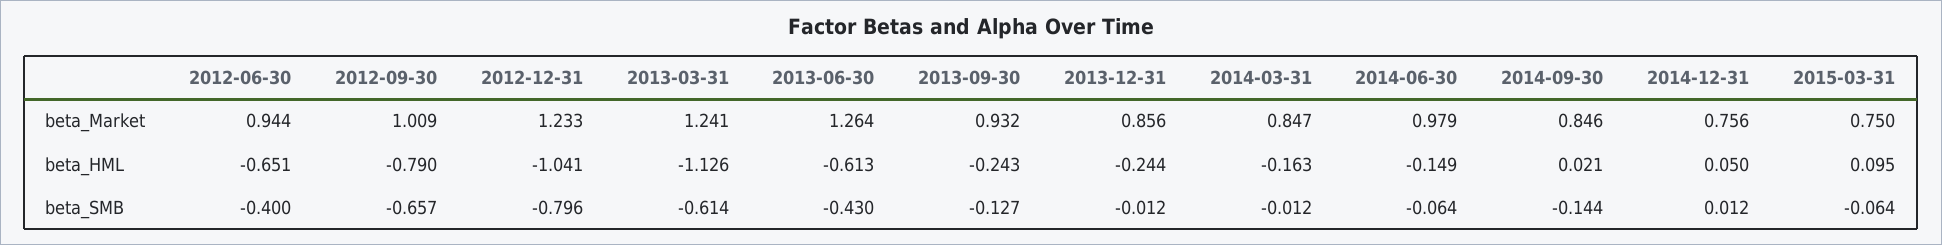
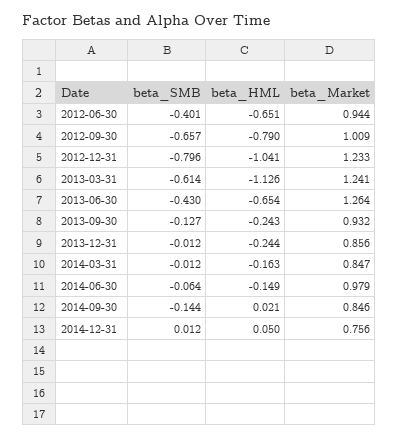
  {
    "2012-06-30": {
      "beta_Market": 0.944,
      "beta_HML": -0.651,
-     "beta_SMB": -0.4
+     "beta_SMB": -0.401
    },
    "2012-09-30": {
      "beta_Market": 1.009,
      "beta_HML": -0.79,
      "beta_SMB": -0.657
    },
    "2012-12-31": {
      "beta_Market": 1.233,
      "beta_HML": -1.041,
      "beta_SMB": -0.796
    },
    "2013-03-31": {
      "beta_Market": 1.241,
      "beta_HML": -1.126,
      "beta_SMB": -0.614
    },
    "2013-06-30": {
      "beta_Market": 1.264,
-     "beta_HML": -0.613,
+     "beta_HML": -0.654,
      "beta_SMB": -0.43
    },
    "2013-09-30": {
      "beta_Market": 0.932,
      "beta_HML": -0.243,
      "beta_SMB": -0.127
    },
    "2013-12-31": {
      "beta_Market": 0.856,
      "beta_HML": -0.244,
      "beta_SMB": -0.012
    },
    "2014-03-31": {
      "beta_Market": 0.847,
      "beta_HML": -0.163,
      "beta_SMB": -0.012
    },
    "2014-06-30": {
      "beta_Market": 0.979,
      "beta_HML": -0.149,
      "beta_SMB": -0.064
    },
    "2014-09-30": {
      "beta_Market": 0.846,
      "beta_HML": 0.021,
      "beta_SMB": -0.144
    },
    "2014-12-31": {
      "beta_Market": 0.756,
      "beta_HML": 0.05,
      "beta_SMB": 0.012
-   },
+   }
-   "2015-03-31": {
-     "beta_Market": 0.75,
-     "beta_HML": 0.095,
-     "beta_SMB": -0.064
-   }
  }

